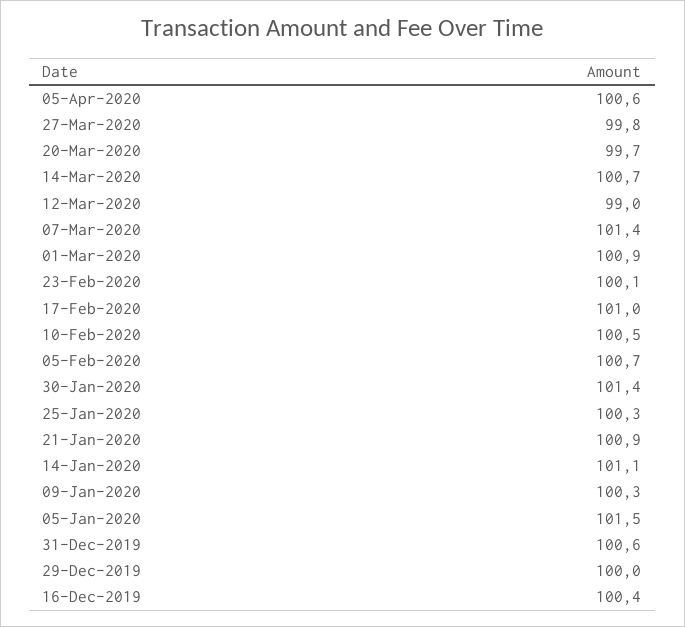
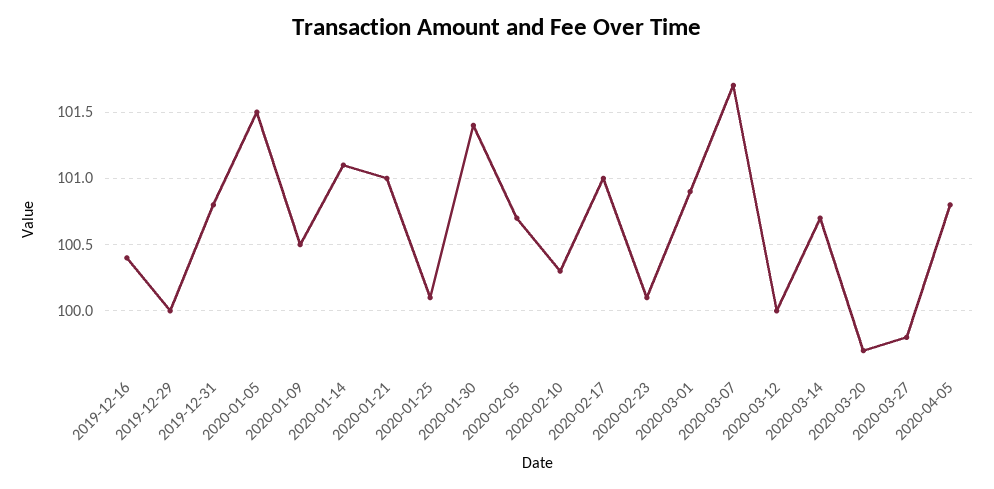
  {
-   "05-Apr-2020": 100.6,
+   "05-Apr-2020": 100.8,
    "27-Mar-2020": 99.8,
    "20-Mar-2020": 99.7,
    "14-Mar-2020": 100.7,
-   "12-Mar-2020": 99,
+   "12-Mar-2020": 100,
-   "07-Mar-2020": 101.4,
+   "07-Mar-2020": 101.7,
    "01-Mar-2020": 100.9,
    "23-Feb-2020": 100.1,
    "17-Feb-2020": 101,
-   "10-Feb-2020": 100.5,
+   "10-Feb-2020": 100.3,
    "05-Feb-2020": 100.7,
    "30-Jan-2020": 101.4,
-   "25-Jan-2020": 100.3,
+   "25-Jan-2020": 100.1,
-   "21-Jan-2020": 100.9,
+   "21-Jan-2020": 101,
    "14-Jan-2020": 101.1,
-   "09-Jan-2020": 100.3,
+   "09-Jan-2020": 100.5,
    "05-Jan-2020": 101.5,
-   "31-Dec-2019": 100.6,
+   "31-Dec-2019": 100.8,
    "29-Dec-2019": 100,
    "16-Dec-2019": 100.4
  }

